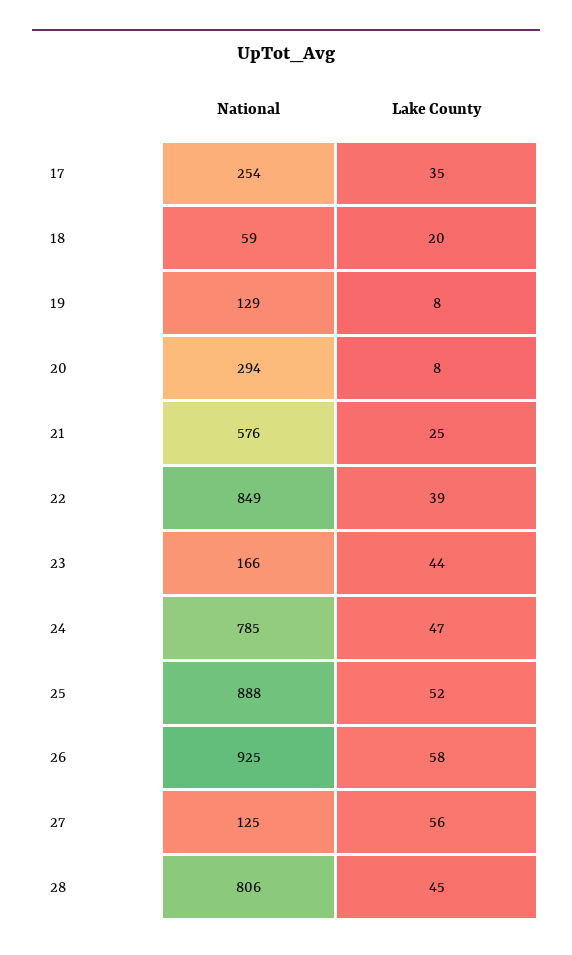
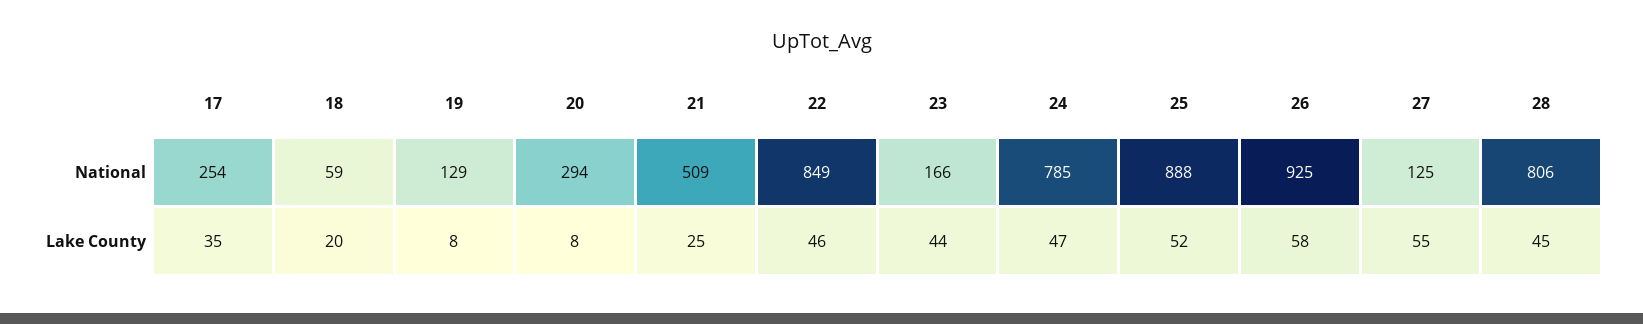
  {
    "National": {
      "17": 254,
      "18": 59,
      "19": 129,
      "20": 294,
-     "21": 576,
+     "21": 509,
      "22": 849,
      "23": 166,
      "24": 785,
      "25": 888,
      "26": 925,
      "27": 125,
      "28": 806
    },
    "Lake County": {
      "17": 35,
      "18": 20,
      "19": 8,
      "20": 8,
      "21": 25,
-     "22": 39,
+     "22": 46,
      "23": 44,
      "24": 47,
      "25": 52,
      "26": 58,
-     "27": 56,
+     "27": 55,
      "28": 45
    }
  }

